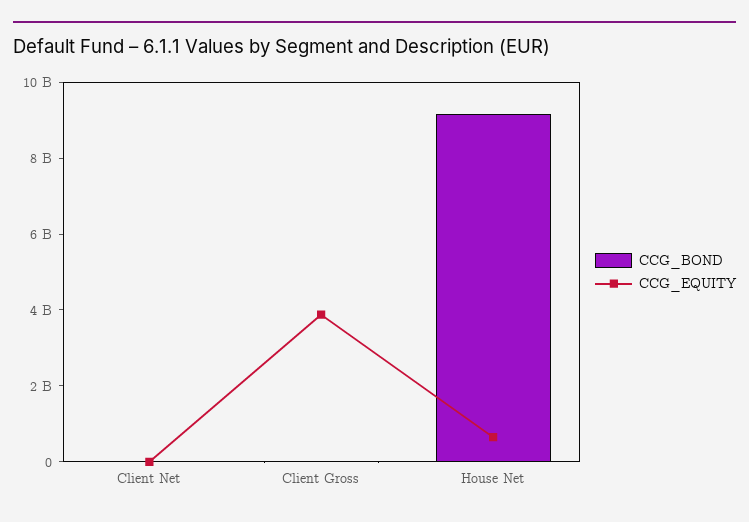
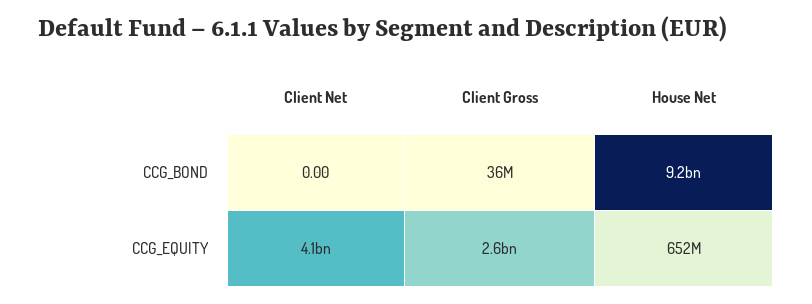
  {
    "CCG_BOND": {
      "Client Net": 0,
      "Client Gross": 36000000,
      "House Net": 9200000000
    },
    "CCG_EQUITY": {
-     "Client Net": 0,
+     "Client Net": 4100000000,
-     "Client Gross": 4000000000,
+     "Client Gross": 2600000000,
      "House Net": 652000000
    }
  }

